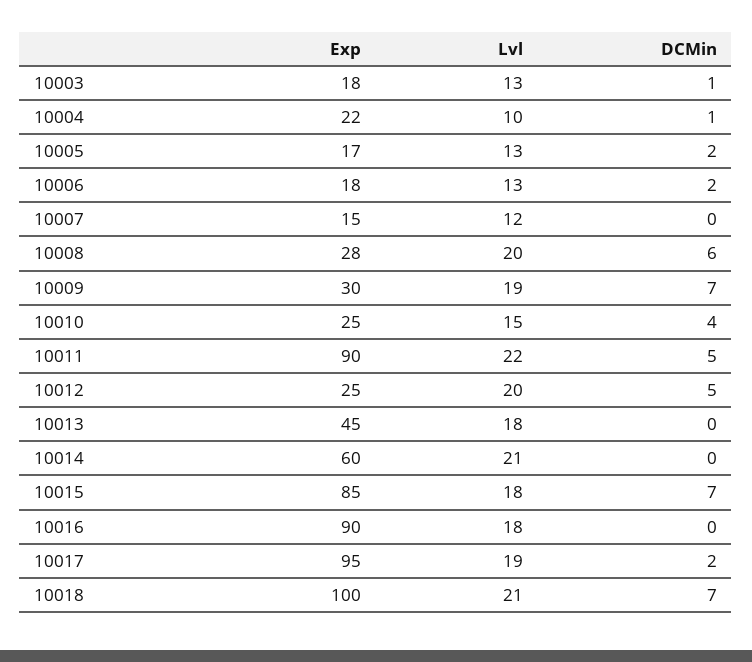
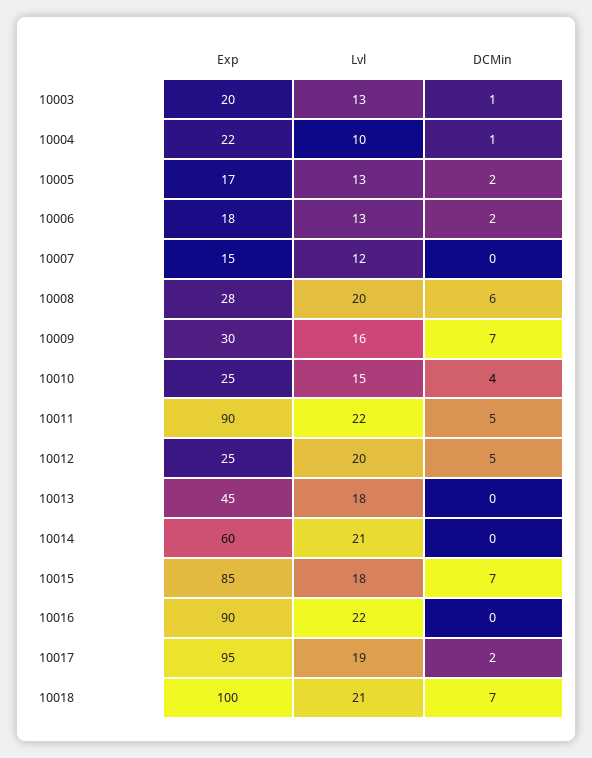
  {
    "Exp": {
-     "10003": 18,
+     "10003": 20,
      "10004": 22,
      "10005": 17,
      "10006": 18,
      "10007": 15,
      "10008": 28,
      "10009": 30,
      "10010": 25,
      "10011": 90,
      "10012": 25,
      "10013": 45,
      "10014": 60,
      "10015": 85,
      "10016": 90,
      "10017": 95,
      "10018": 100
    },
    "Lvl": {
      "10003": 13,
      "10004": 10,
      "10005": 13,
      "10006": 13,
      "10007": 12,
      "10008": 20,
-     "10009": 19,
+     "10009": 16,
      "10010": 15,
      "10011": 22,
      "10012": 20,
      "10013": 18,
      "10014": 21,
      "10015": 18,
-     "10016": 18,
+     "10016": 22,
      "10017": 19,
      "10018": 21
    },
    "DCMin": {
      "10003": 1,
      "10004": 1,
      "10005": 2,
      "10006": 2,
      "10007": 0,
      "10008": 6,
      "10009": 7,
      "10010": 4,
      "10011": 5,
      "10012": 5,
      "10013": 0,
      "10014": 0,
      "10015": 7,
      "10016": 0,
      "10017": 2,
      "10018": 7
    }
  }

